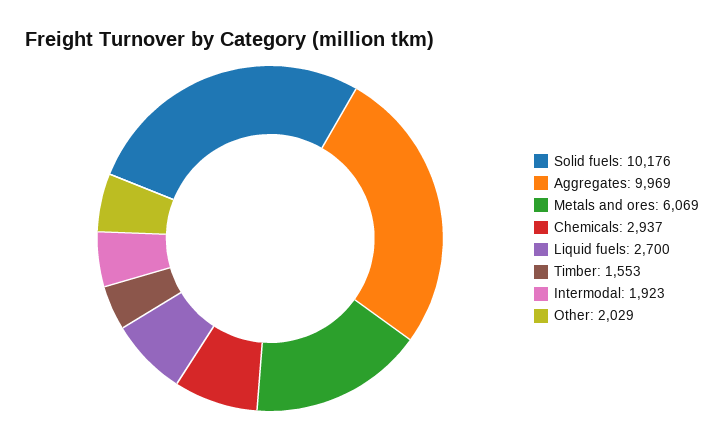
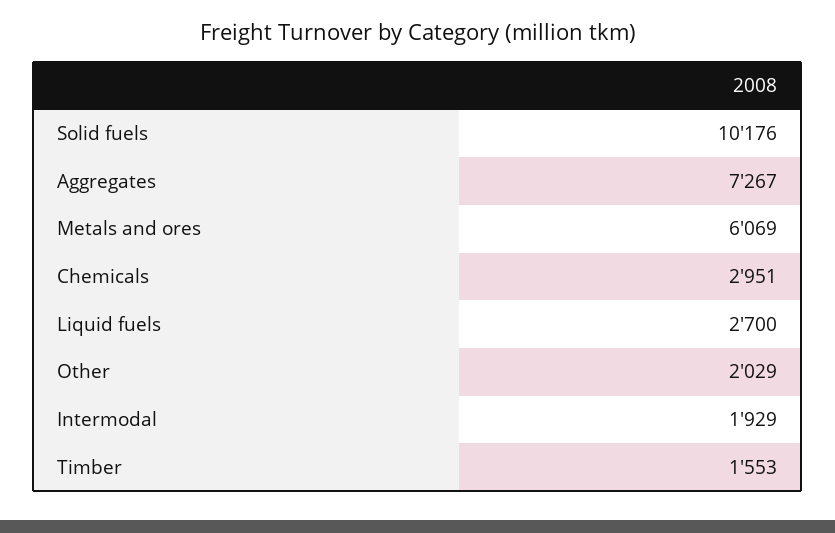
  {
    "Solid fuels": 10176,
-   "Aggregates": 9969,
+   "Aggregates": 7267,
    "Metals and ores": 6069,
-   "Chemicals": 2937,
+   "Chemicals": 2951,
    "Liquid fuels": 2700,
    "Timber": 1553,
-   "Intermodal": 1923,
+   "Intermodal": 1929,
    "Other": 2029
  }

